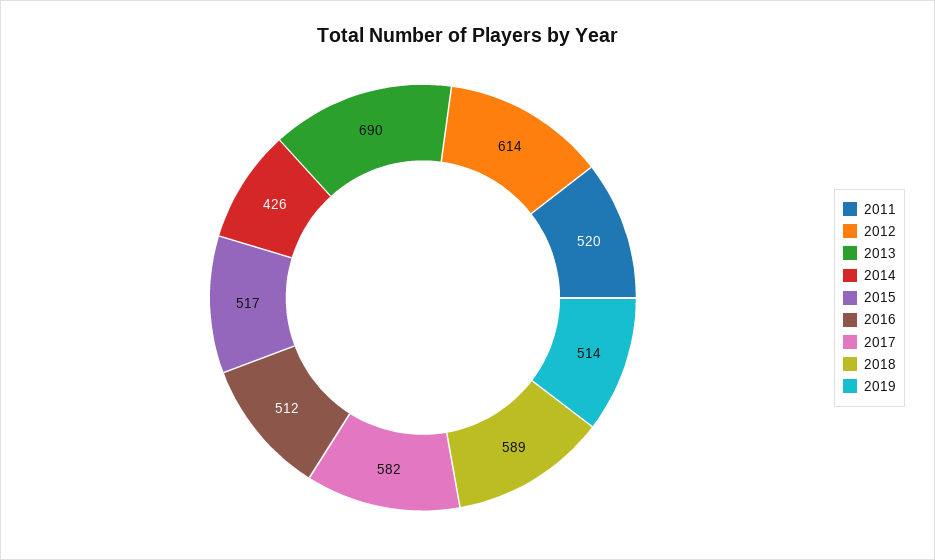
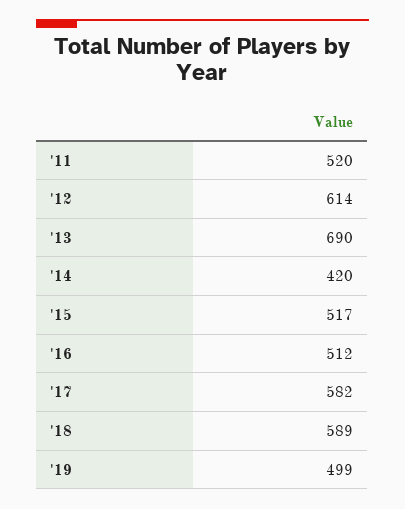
  {
    "2011": 520,
    "2012": 614,
    "2013": 690,
-   "2014": 426,
+   "2014": 420,
    "2015": 517,
    "2016": 512,
    "2017": 582,
    "2018": 589,
-   "2019": 514
+   "2019": 499
  }

